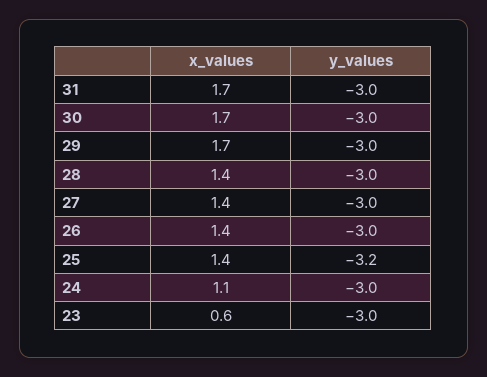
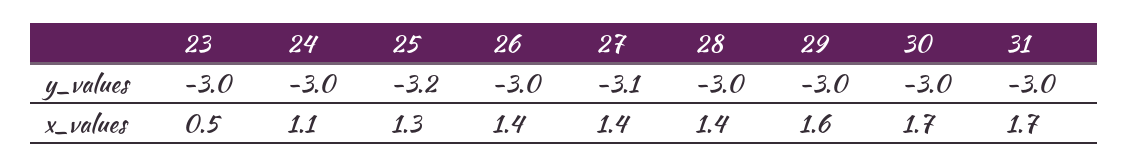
  {
    "x_values": {
      "31": 1.7,
      "30": 1.7,
-     "29": 1.7,
+     "29": 1.6,
      "28": 1.4,
      "27": 1.4,
      "26": 1.4,
-     "25": 1.4,
+     "25": 1.3,
      "24": 1.1,
-     "23": 0.6
+     "23": 0.5
    },
    "y_values": {
      "31": -3,
      "30": -3,
      "29": -3,
      "28": -3,
-     "27": -3,
+     "27": -3.1,
      "26": -3,
      "25": -3.2,
      "24": -3,
      "23": -3
    }
  }

